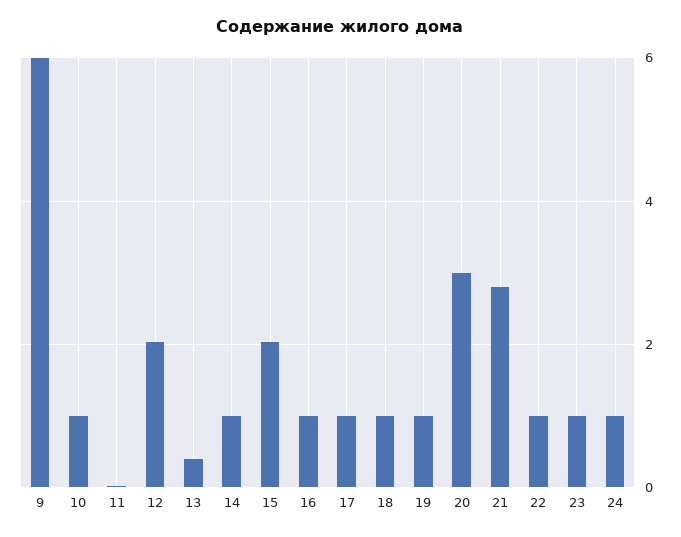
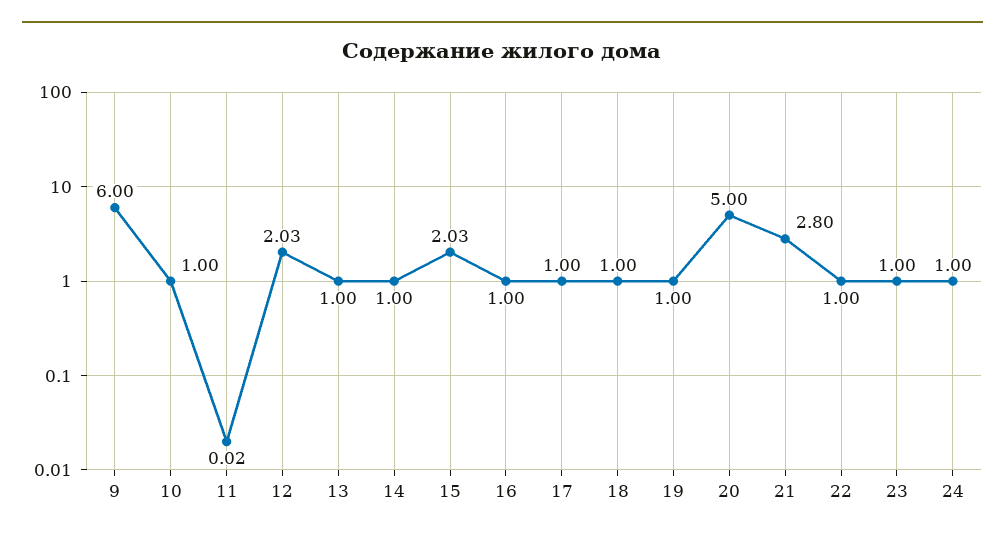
  {
    "9": 6,
    "10": 1,
    "11": 0.02,
    "12": 2.03,
-   "13": 0.4,
+   "13": 1,
    "14": 1,
    "15": 2.03,
    "16": 1,
    "17": 1,
    "18": 1,
    "19": 1,
-   "20": 3,
+   "20": 5,
    "21": 2.8,
    "22": 1,
    "23": 1,
    "24": 1
  }

